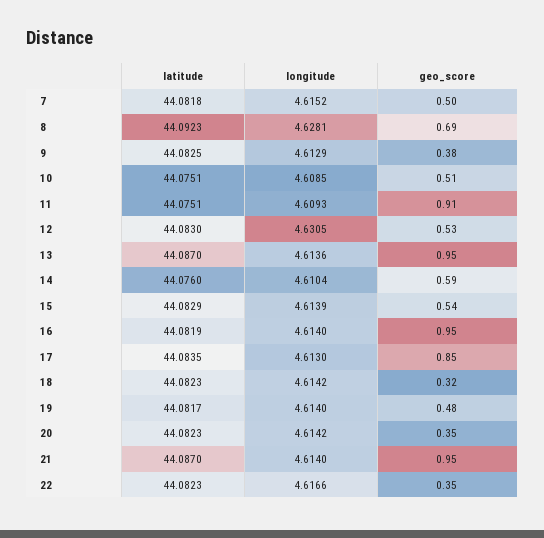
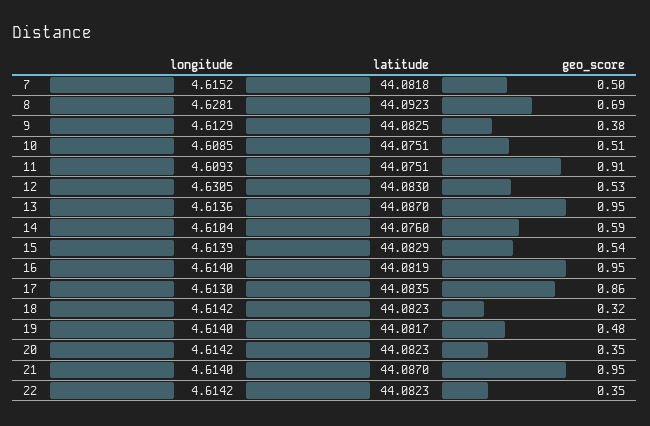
  {
    "latitude": {
      "7": 44.0818,
      "8": 44.0923,
      "9": 44.0825,
      "10": 44.0751,
      "11": 44.0751,
      "12": 44.083,
      "13": 44.087,
      "14": 44.076,
      "15": 44.0829,
      "16": 44.0819,
      "17": 44.0835,
      "18": 44.0823,
      "19": 44.0817,
      "20": 44.0823,
      "21": 44.087,
      "22": 44.0823
    },
    "longitude": {
      "7": 4.6152,
      "8": 4.6281,
      "9": 4.6129,
      "10": 4.6085,
      "11": 4.6093,
      "12": 4.6305,
      "13": 4.6136,
      "14": 4.6104,
      "15": 4.6139,
      "16": 4.614,
      "17": 4.613,
      "18": 4.6142,
      "19": 4.614,
      "20": 4.6142,
      "21": 4.614,
-     "22": 4.6166
+     "22": 4.6142
    },
    "geo_score": {
      "7": 0.5,
      "8": 0.69,
      "9": 0.38,
      "10": 0.51,
      "11": 0.91,
      "12": 0.53,
      "13": 0.95,
      "14": 0.59,
      "15": 0.54,
      "16": 0.95,
-     "17": 0.85,
+     "17": 0.86,
      "18": 0.32,
      "19": 0.48,
      "20": 0.35,
      "21": 0.95,
      "22": 0.35
    }
  }

